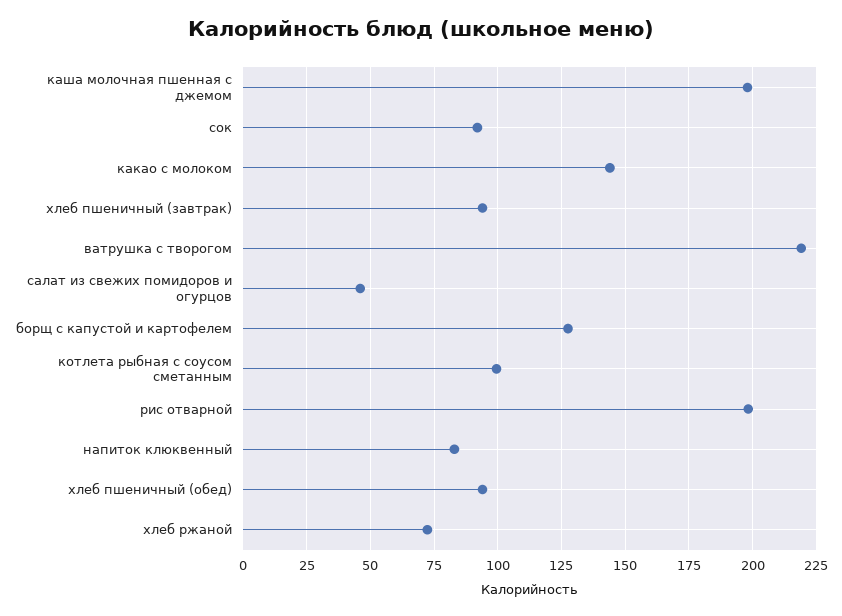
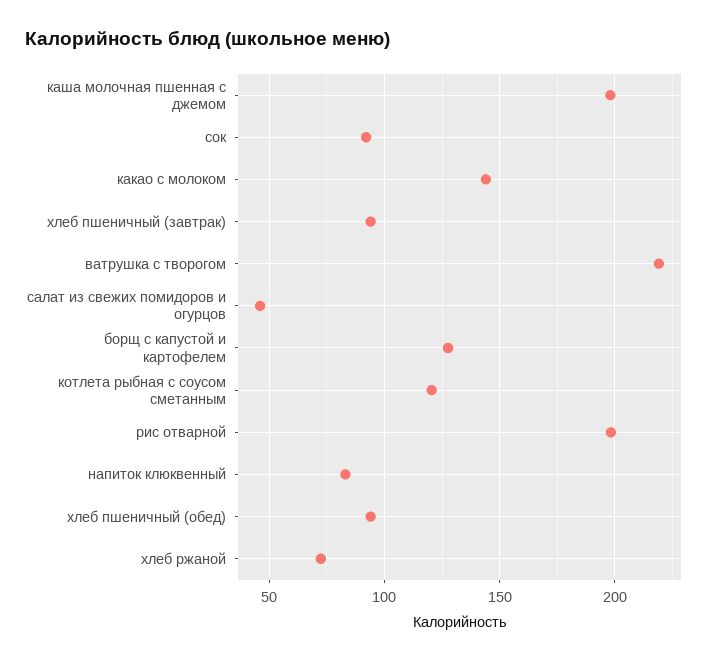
  {
    "каша молочная пшенная с джемом": 197.5,
    "сок": 92.5,
    "какао с молоком": 145,
    "хлеб пшеничный (завтрак)": 95,
    "ватрушка с творогом": 220,
    "салат из свежих помидоров и огурцов": 45,
    "борщ с капустой и картофелем": 127.5,
-   "котлета рыбная с соусом сметанным": 100,
+   "котлета рыбная с соусом сметанным": 120,
    "рис отварной": 197.5,
    "напиток клюквенный": 82.5,
    "хлеб пшеничный (обед)": 95,
    "хлеб ржаной": 72.5
  }

